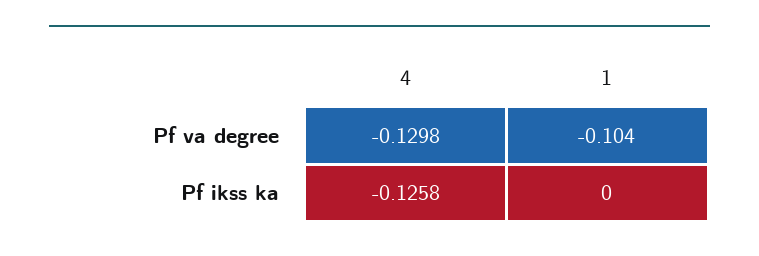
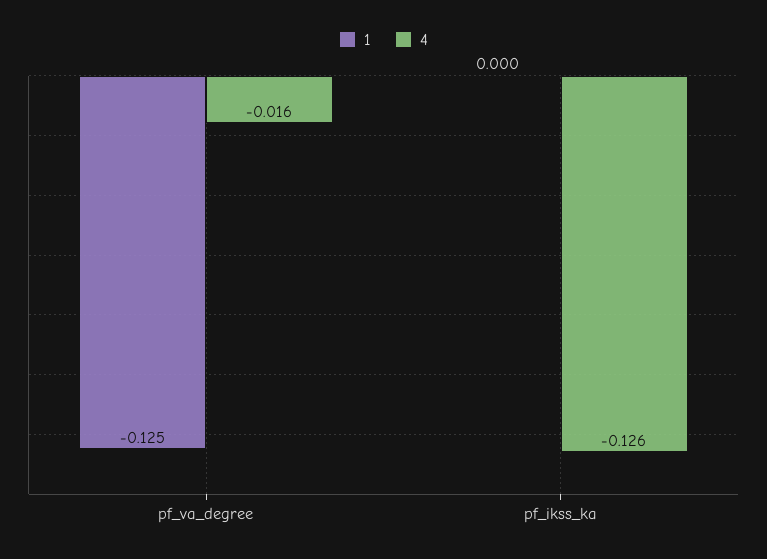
  {
    "4": {
-     "Pf va degree": -0.1298,
+     "Pf va degree": -0.016,
      "Pf ikss ka": -0.1258
    },
    "1": {
-     "Pf va degree": -0.104,
+     "Pf va degree": -0.125,
      "Pf ikss ka": 0
    }
  }

